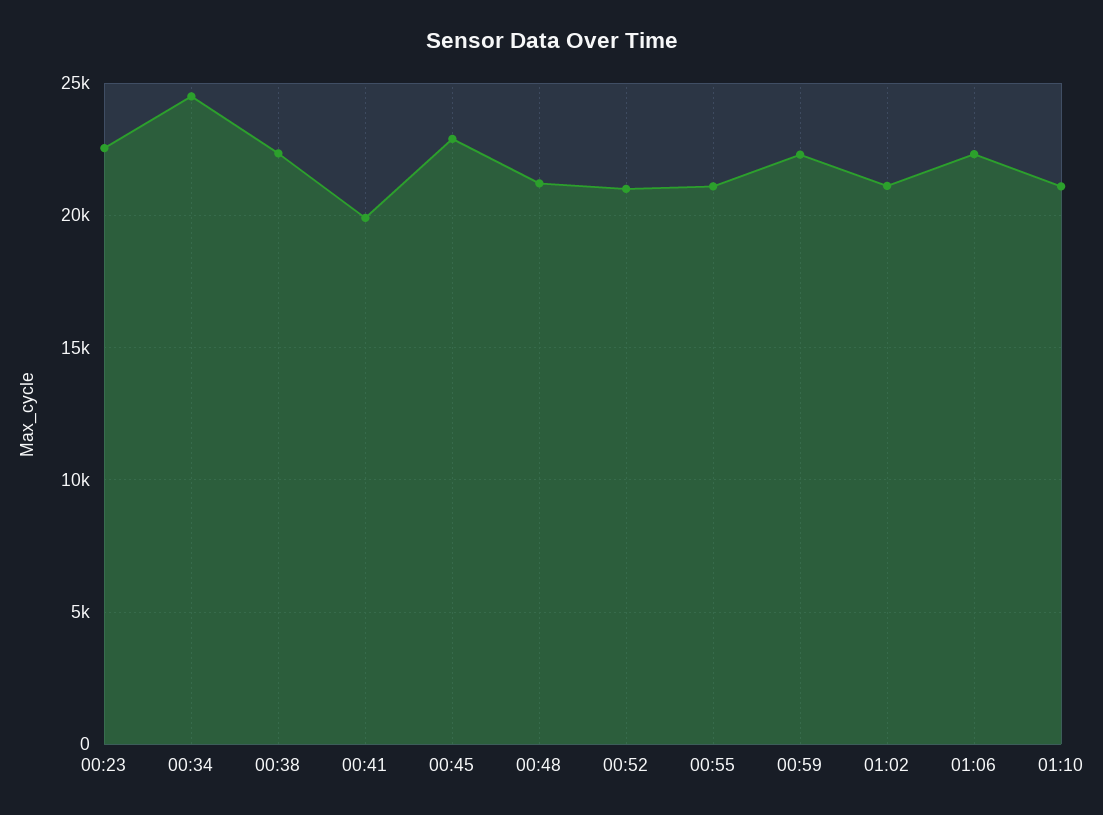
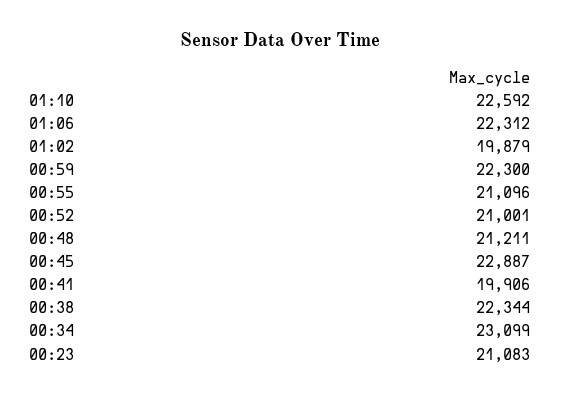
  {
-   "00:23": 22500,
+   "00:23": 21083,
-   "00:34": 24500,
+   "00:34": 23099,
    "00:38": 22344,
    "00:41": 19906,
    "00:45": 22887,
    "00:48": 21211,
    "00:52": 21001,
    "00:55": 21096,
    "00:59": 22300,
-   "01:02": 21000,
+   "01:02": 19879,
    "01:06": 22312,
-   "01:10": 21000
+   "01:10": 22592
  }

